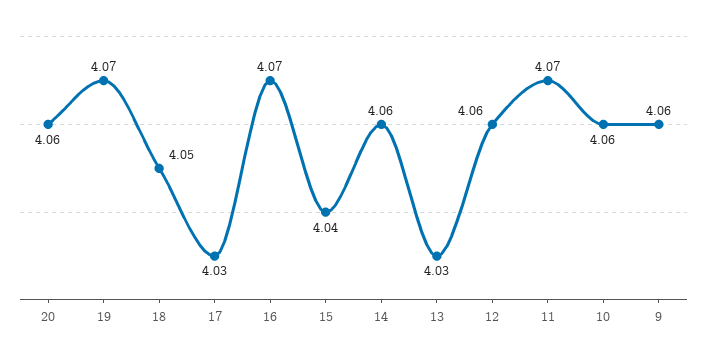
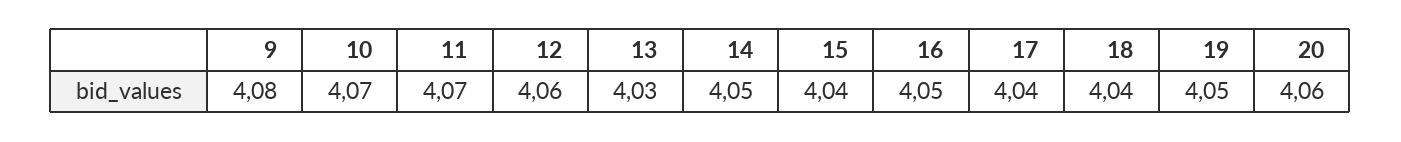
  {
    "20": 4.06,
-   "19": 4.07,
+   "19": 4.05,
-   "18": 4.05,
+   "18": 4.04,
-   "17": 4.03,
+   "17": 4.04,
-   "16": 4.07,
+   "16": 4.05,
    "15": 4.04,
-   "14": 4.06,
+   "14": 4.05,
    "13": 4.03,
    "12": 4.06,
    "11": 4.07,
-   "10": 4.06,
+   "10": 4.07,
-   "9": 4.06
+   "9": 4.08
  }

